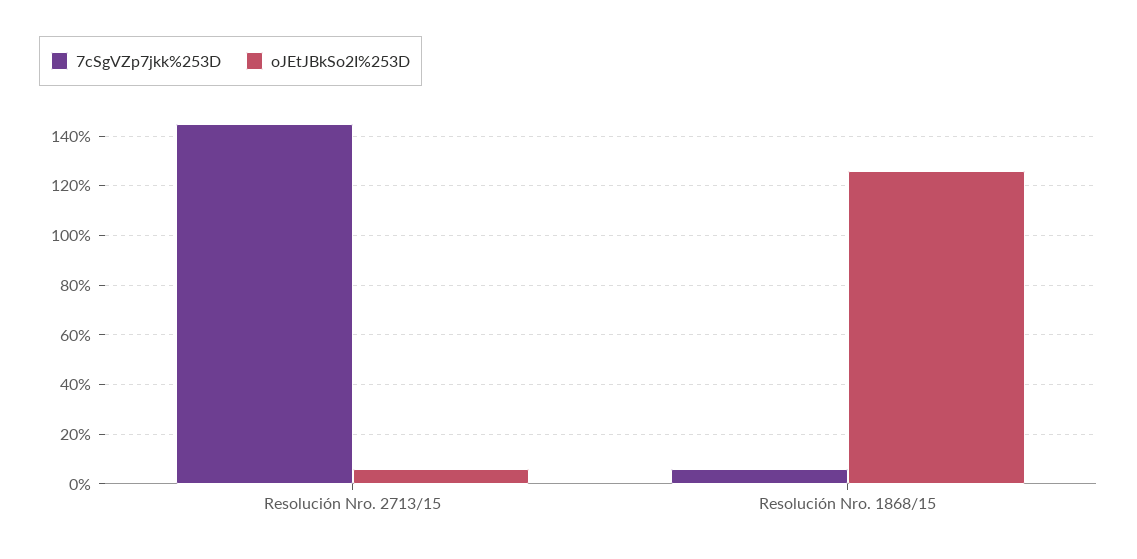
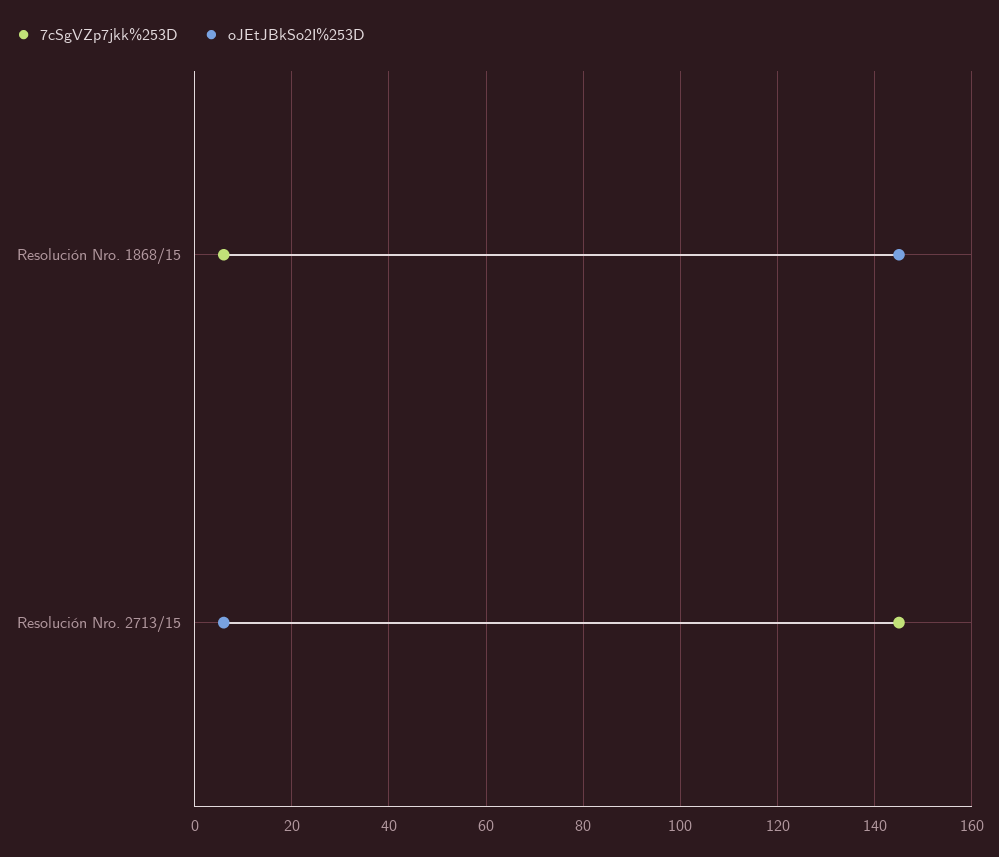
  {
    "7cSgVZp7jkk%253D": {
      "Resolución Nro. 2713/15": 145,
      "Resolución Nro. 1868/15": 5
    },
    "oJEtJBkSo2I%253D": {
      "Resolución Nro. 2713/15": 5,
-     "Resolución Nro. 1868/15": 125
+     "Resolución Nro. 1868/15": 145
    }
  }

